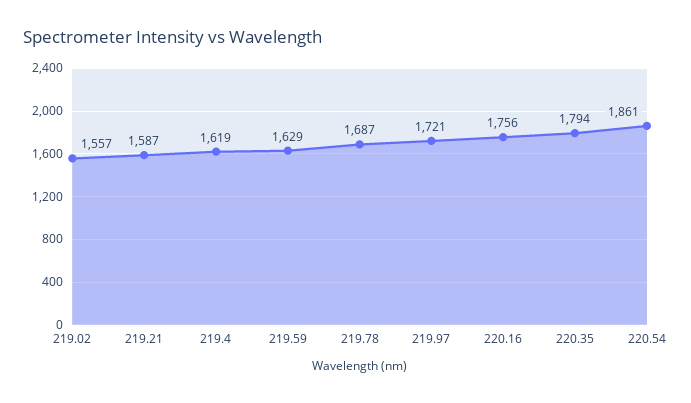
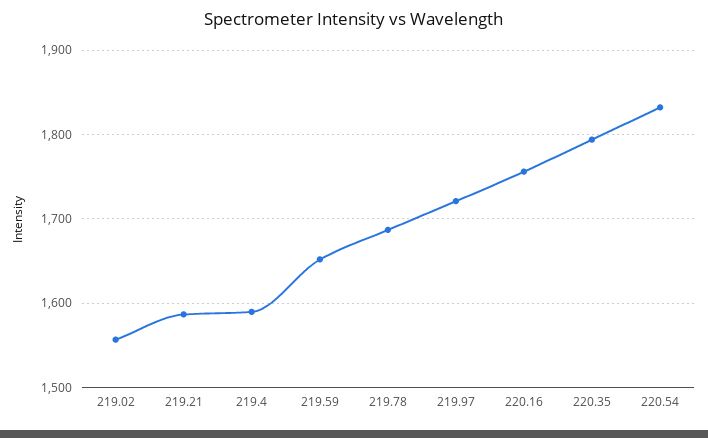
  {
    "219.02": 1557,
    "219.21": 1587,
-   "219.4": 1619,
+   "219.4": 1590,
-   "219.59": 1629,
+   "219.59": 1650,
    "219.78": 1687,
    "219.97": 1721,
    "220.16": 1756,
    "220.35": 1794,
-   "220.54": 1861
+   "220.54": 1830
  }

